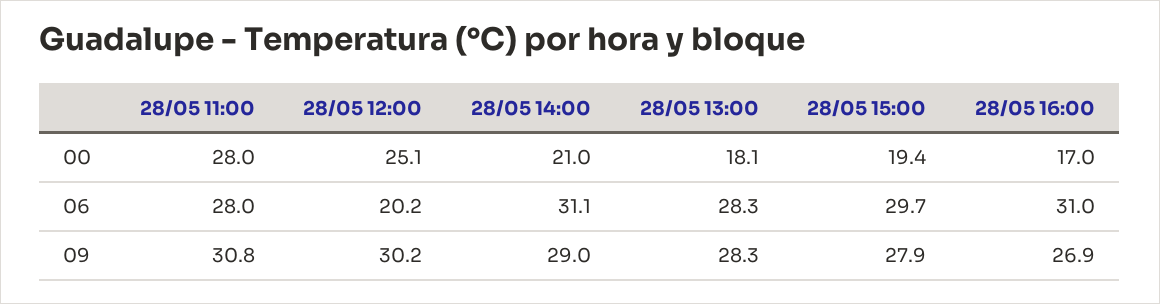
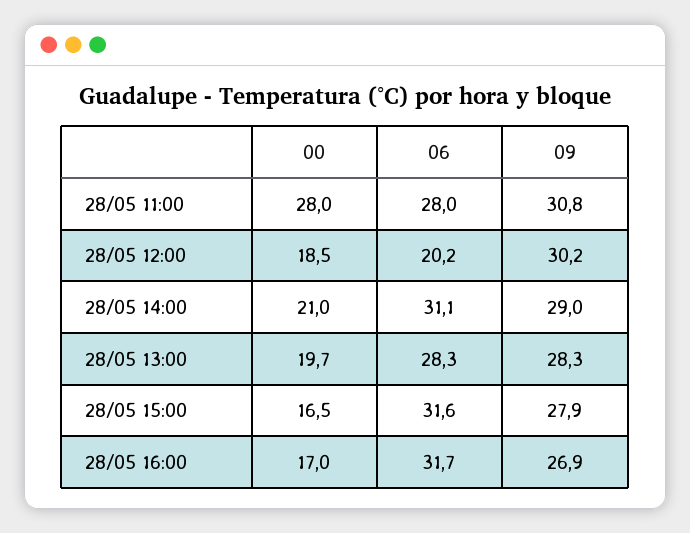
  {
    "28/05 11:00": {
      "00": 28,
      "06": 28,
      "09": 30.8
    },
    "28/05 12:00": {
-     "00": 25.1,
+     "00": 18.5,
      "06": 20.2,
      "09": 30.2
    },
    "28/05 14:00": {
      "00": 21,
      "06": 31.1,
      "09": 29
    },
    "28/05 13:00": {
-     "00": 18.1,
+     "00": 19.7,
      "06": 28.3,
      "09": 28.3
    },
    "28/05 15:00": {
-     "00": 19.4,
+     "00": 16.5,
-     "06": 29.7,
+     "06": 31.6,
      "09": 27.9
    },
    "28/05 16:00": {
      "00": 17,
-     "06": 31,
+     "06": 31.7,
      "09": 26.9
    }
  }

